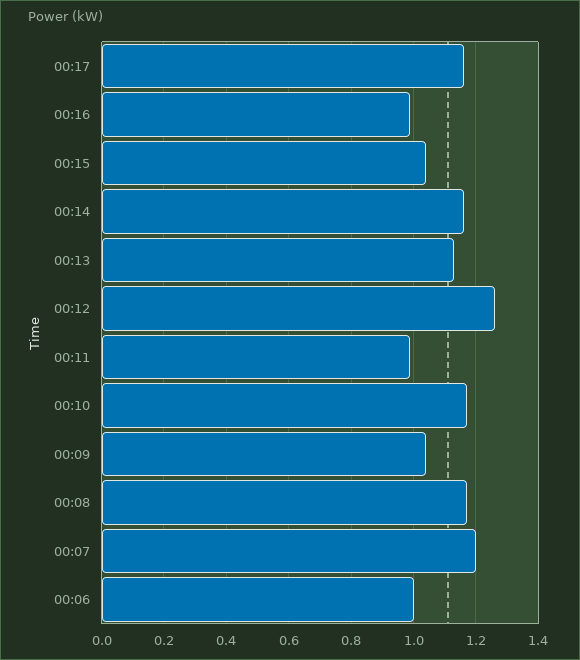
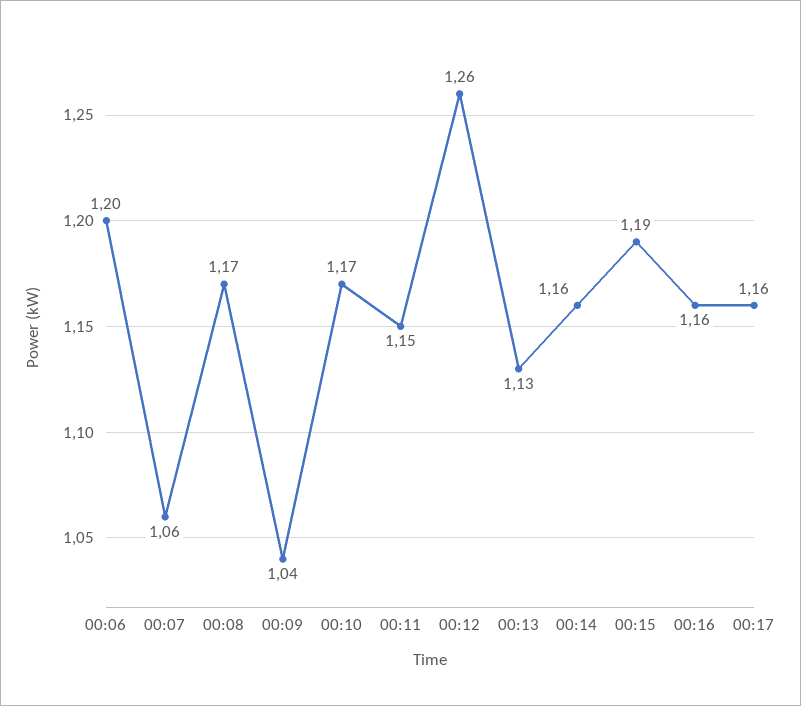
  {
    "00:17": 1.16,
-   "00:16": 1,
+   "00:16": 1.16,
-   "00:15": 1.05,
+   "00:15": 1.19,
    "00:14": 1.16,
    "00:13": 1.13,
    "00:12": 1.26,
-   "00:11": 1,
+   "00:11": 1.15,
    "00:10": 1.17,
    "00:09": 1.04,
    "00:08": 1.17,
-   "00:07": 1.2,
+   "00:07": 1.06,
-   "00:06": 1
+   "00:06": 1.2
  }

